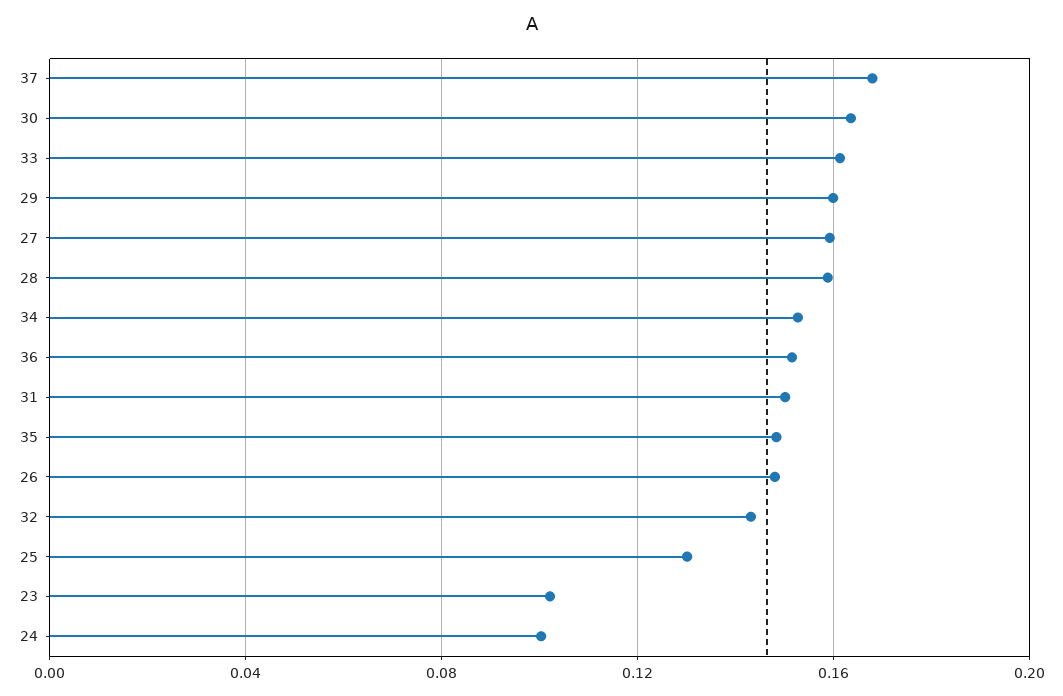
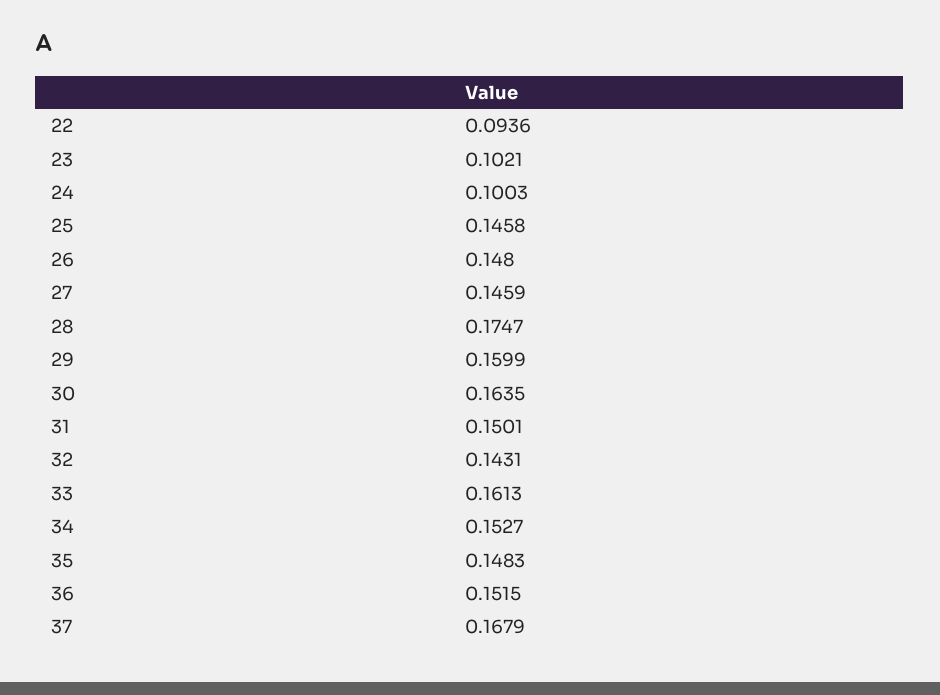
  {
    "37": 0.1679,
    "30": 0.1635,
    "33": 0.1613,
    "29": 0.1599,
-   "27": 0.16,
+   "27": 0.1459,
-   "28": 0.16,
+   "28": 0.1747,
    "34": 0.1527,
    "36": 0.1515,
    "31": 0.1501,
    "35": 0.1483,
    "26": 0.148,
    "32": 0.1431,
-   "25": 0.13,
+   "25": 0.1458,
    "23": 0.1021,
-   "24": 0.1003
+   "24": 0.1003,
+   "22": 0.0936
  }

